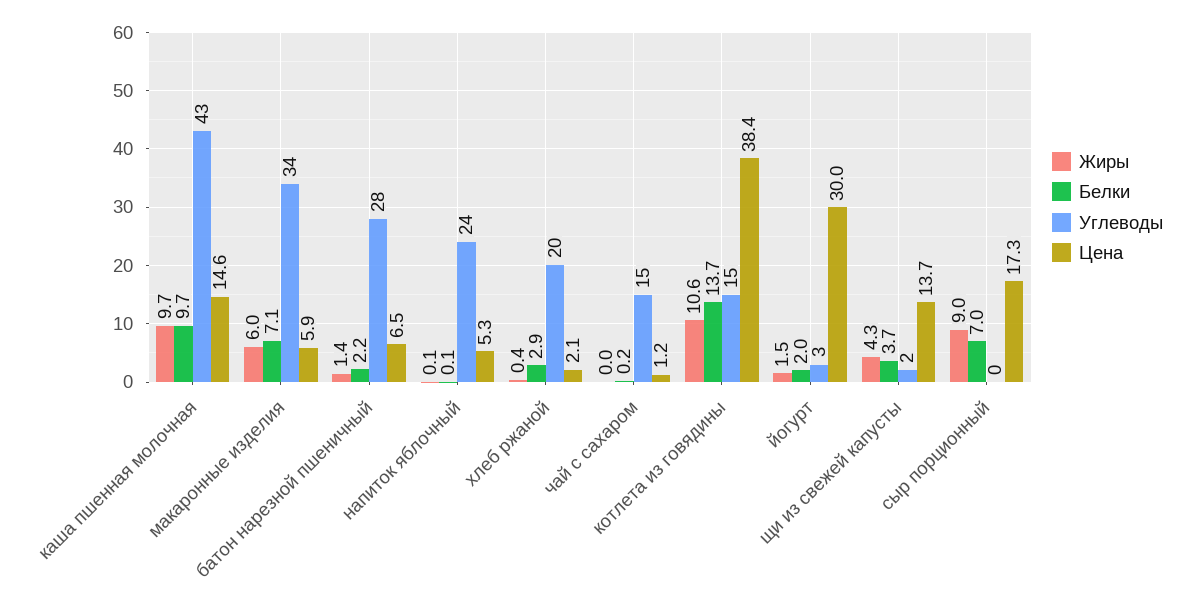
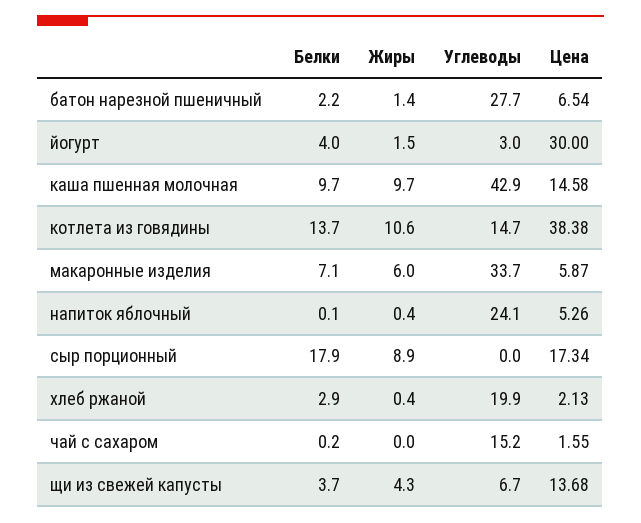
  {
    "Жиры": {
      "каша пшенная молочная": 9.7,
      "макаронные изделия": 6,
      "батон нарезной пшеничный": 1.4,
-     "напиток яблочный": 0.1,
+     "напиток яблочный": 0.4,
      "хлеб ржаной": 0.4,
      "чай с сахаром": 0,
      "котлета из говядины": 10.6,
      "йогурт": 1.5,
      "щи из свежей капусты": 4.3,
-     "сыр порционный": 9
+     "сыр порционный": 8.9
    },
    "Белки": {
      "каша пшенная молочная": 9.7,
      "макаронные изделия": 7.1,
      "батон нарезной пшеничный": 2.2,
      "напиток яблочный": 0.1,
      "хлеб ржаной": 2.9,
      "чай с сахаром": 0.2,
      "котлета из говядины": 13.7,
-     "йогурт": 2,
+     "йогурт": 4,
      "щи из свежей капусты": 3.7,
-     "сыр порционный": 7
+     "сыр порционный": 17.9
    },
    "Углеводы": {
      "каша пшенная молочная": 42.9,
      "макаронные изделия": 33.7,
      "батон нарезной пшеничный": 27.7,
      "напиток яблочный": 24.1,
      "хлеб ржаной": 19.9,
      "чай с сахаром": 15.2,
      "котлета из говядины": 14.7,
      "йогурт": 3,
-     "щи из свежей капусты": 2,
+     "щи из свежей капусты": 6.7,
      "сыр порционный": 0
    },
    "Цена": {
      "каша пшенная молочная": 14.58,
      "макаронные изделия": 5.87,
      "батон нарезной пшеничный": 6.54,
      "напиток яблочный": 5.26,
      "хлеб ржаной": 2.13,
-     "чай с сахаром": 1.2,
+     "чай с сахаром": 1.55,
      "котлета из говядины": 38.38,
      "йогурт": 30,
      "щи из свежей капусты": 13.68,
      "сыр порционный": 17.34
    }
  }

